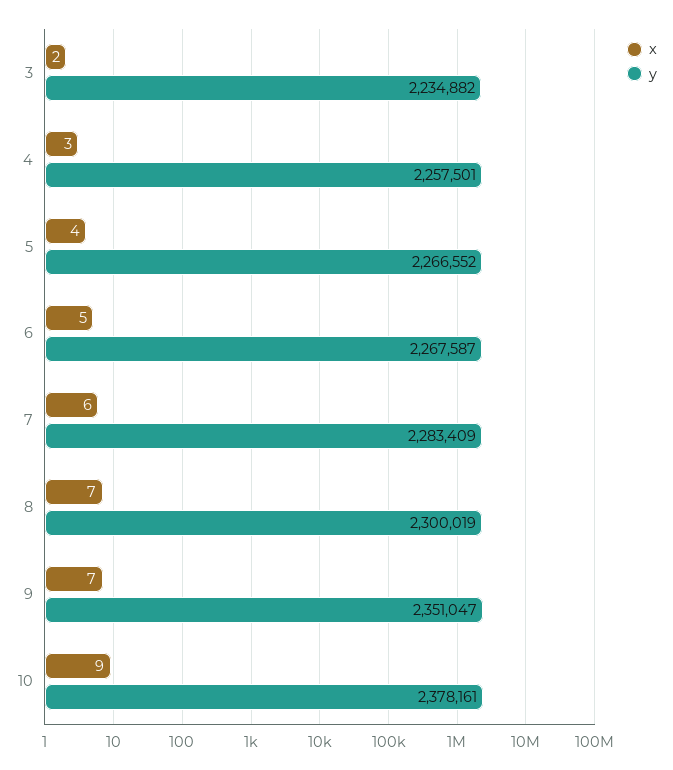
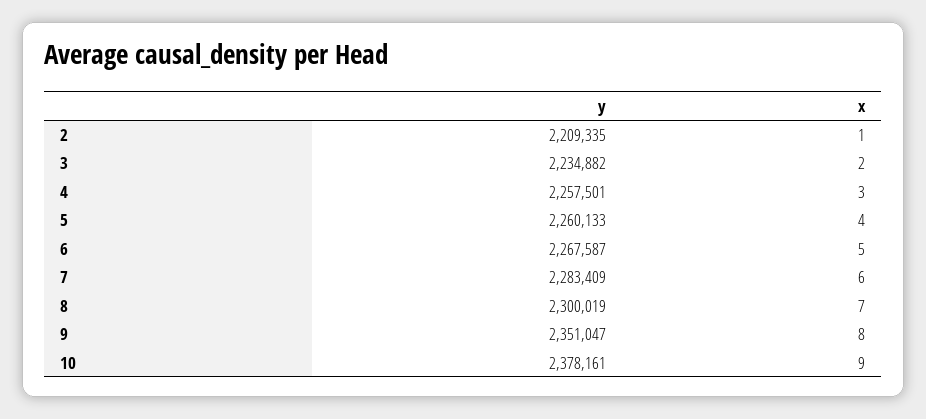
  {
    "x": {
      "3": 2,
      "4": 3,
      "5": 4,
      "6": 5,
      "7": 6,
      "8": 7,
-     "9": 7,
+     "9": 8,
-     "10": 9
+     "10": 9,
+     "2": 1
    },
    "y": {
      "3": 2234882,
      "4": 2257501,
-     "5": 2266552,
+     "5": 2260133,
      "6": 2267587,
      "7": 2283409,
      "8": 2300019,
      "9": 2351047,
-     "10": 2378161
+     "10": 2378161,
+     "2": 2209335
    }
  }

